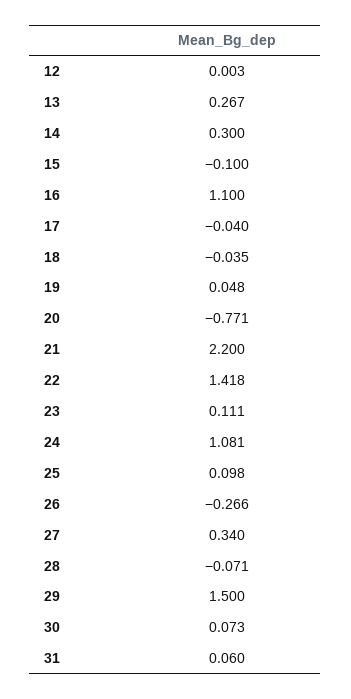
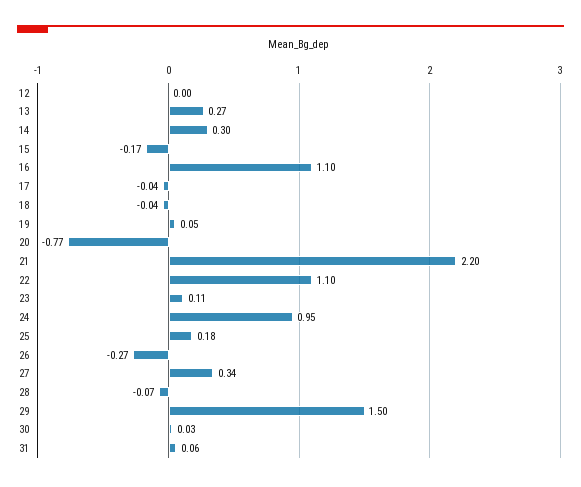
  {
    "12": 0.003,
    "13": 0.267,
    "14": 0.3,
-   "15": -0.1,
+   "15": -0.17,
    "16": 1.1,
    "17": -0.04,
    "18": -0.035,
    "19": 0.048,
    "20": -0.771,
    "21": 2.2,
-   "22": 1.418,
+   "22": 1.1,
    "23": 0.111,
-   "24": 1.081,
+   "24": 0.95,
-   "25": 0.098,
+   "25": 0.18,
    "26": -0.266,
    "27": 0.34,
    "28": -0.071,
    "29": 1.5,
-   "30": 0.073,
+   "30": 0.03,
    "31": 0.06
  }

